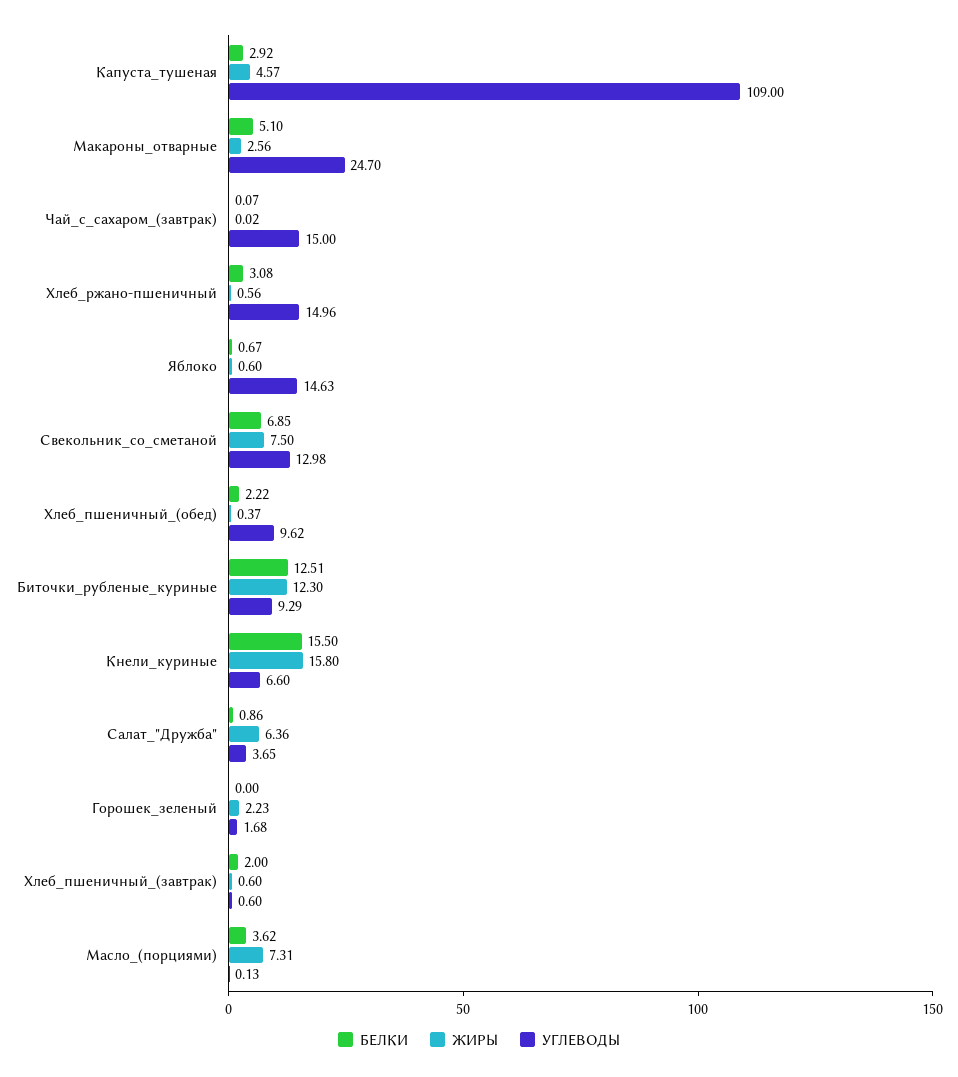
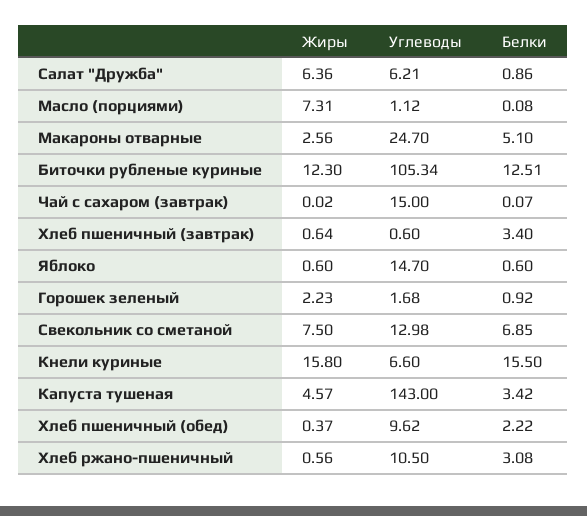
  {
    "БЕЛКИ": {
-     "Капуста_тушеная": 2.92,
+     "Капуста_тушеная": 3.42,
      "Макароны_отварные": 5.1,
      "Чай_с_сахаром_(завтрак)": 0.07,
      "Хлеб_ржано-пшеничный": 3.08,
-     "Яблоко": 0.67,
+     "Яблоко": 0.6,
      "Свекольник_со_сметаной": 6.85,
      "Хлеб_пшеничный_(обед)": 2.22,
      "Биточки_рубленые_куриные": 12.51,
      "Кнели_куриные": 15.5,
      "Салат_\"Дружба\"": 0.86,
-     "Горошек_зеленый": 0,
+     "Горошек_зеленый": 0.92,
-     "Хлеб_пшеничный_(завтрак)": 2,
+     "Хлеб_пшеничный_(завтрак)": 3.4,
-     "Масло_(порциями)": 3.62
+     "Масло_(порциями)": 0.08
    },
    "ЖИРЫ": {
      "Капуста_тушеная": 4.57,
      "Макароны_отварные": 2.56,
      "Чай_с_сахаром_(завтрак)": 0.02,
      "Хлеб_ржано-пшеничный": 0.56,
      "Яблоко": 0.6,
      "Свекольник_со_сметаной": 7.5,
      "Хлеб_пшеничный_(обед)": 0.37,
      "Биточки_рубленые_куриные": 12.3,
      "Кнели_куриные": 15.8,
      "Салат_\"Дружба\"": 6.36,
      "Горошек_зеленый": 2.23,
-     "Хлеб_пшеничный_(завтрак)": 0.6,
+     "Хлеб_пшеничный_(завтрак)": 0.64,
      "Масло_(порциями)": 7.31
    },
    "УГЛЕВОДЫ": {
-     "Капуста_тушеная": 109,
+     "Капуста_тушеная": 143,
      "Макароны_отварные": 24.7,
      "Чай_с_сахаром_(завтрак)": 15,
-     "Хлеб_ржано-пшеничный": 14.96,
+     "Хлеб_ржано-пшеничный": 10.5,
-     "Яблоко": 14.63,
+     "Яблоко": 14.7,
      "Свекольник_со_сметаной": 12.98,
      "Хлеб_пшеничный_(обед)": 9.62,
-     "Биточки_рубленые_куриные": 9.29,
+     "Биточки_рубленые_куриные": 105.34,
      "Кнели_куриные": 6.6,
-     "Салат_\"Дружба\"": 3.65,
+     "Салат_\"Дружба\"": 6.21,
      "Горошек_зеленый": 1.68,
      "Хлеб_пшеничный_(завтрак)": 0.6,
-     "Масло_(порциями)": 0.13
+     "Масло_(порциями)": 1.12
    }
  }

